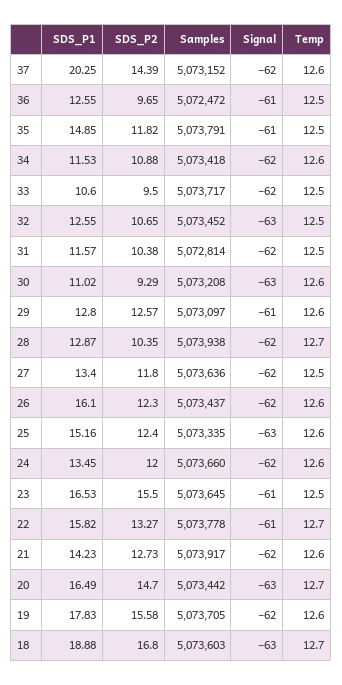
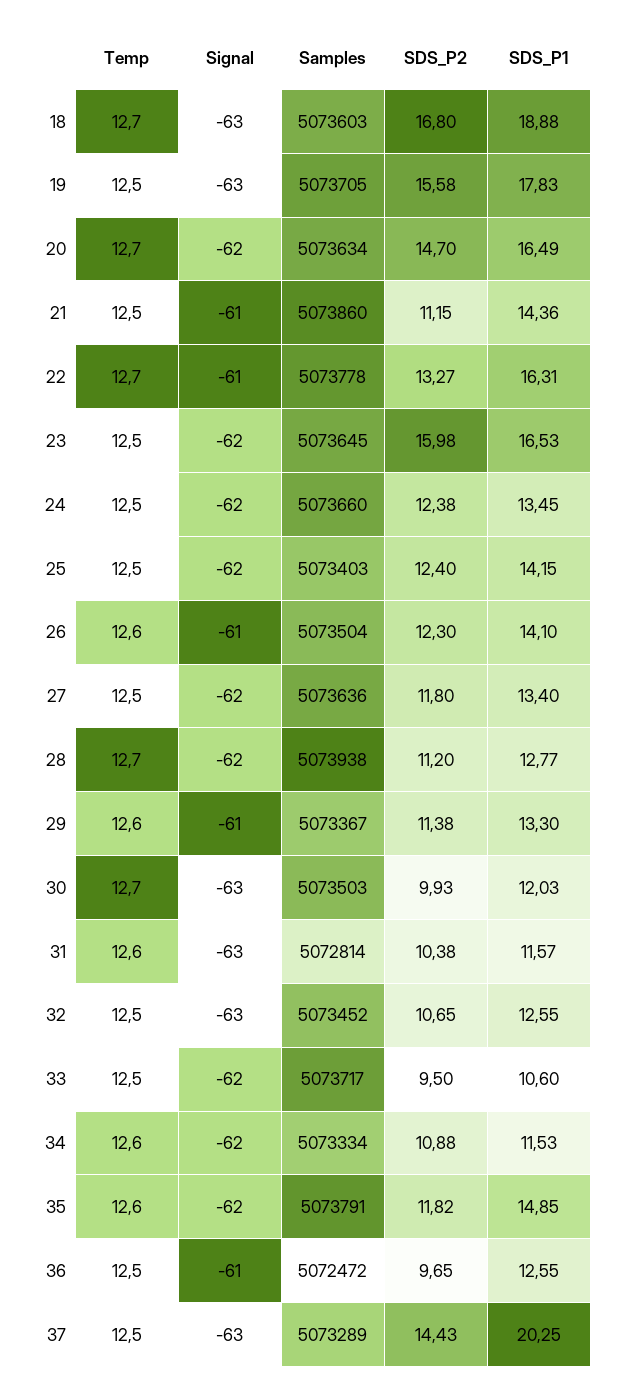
  {
    "SDS_P1": {
      "37": 20.25,
      "36": 12.55,
      "35": 14.85,
      "34": 11.53,
      "33": 10.6,
      "32": 12.55,
      "31": 11.57,
-     "30": 11.02,
+     "30": 12.03,
-     "29": 12.8,
+     "29": 13.3,
-     "28": 12.87,
+     "28": 12.77,
      "27": 13.4,
-     "26": 16.1,
+     "26": 14.1,
-     "25": 15.16,
+     "25": 14.15,
      "24": 13.45,
      "23": 16.53,
-     "22": 15.82,
+     "22": 16.31,
-     "21": 14.23,
+     "21": 14.36,
      "20": 16.49,
      "19": 17.83,
      "18": 18.88
    },
    "SDS_P2": {
-     "37": 14.39,
+     "37": 14.43,
      "36": 9.65,
      "35": 11.82,
      "34": 10.88,
      "33": 9.5,
      "32": 10.65,
      "31": 10.38,
-     "30": 9.29,
+     "30": 9.93,
-     "29": 12.57,
+     "29": 11.38,
-     "28": 10.35,
+     "28": 11.2,
      "27": 11.8,
      "26": 12.3,
      "25": 12.4,
-     "24": 12,
+     "24": 12.38,
-     "23": 15.5,
+     "23": 15.98,
      "22": 13.27,
-     "21": 12.73,
+     "21": 11.15,
      "20": 14.7,
      "19": 15.58,
      "18": 16.8
    },
    "Samples": {
-     "37": 5073152,
+     "37": 5073289,
      "36": 5072472,
      "35": 5073791,
-     "34": 5073418,
+     "34": 5073334,
      "33": 5073717,
      "32": 5073452,
      "31": 5072814,
-     "30": 5073208,
+     "30": 5073503,
-     "29": 5073097,
+     "29": 5073367,
      "28": 5073938,
      "27": 5073636,
-     "26": 5073437,
+     "26": 5073504,
-     "25": 5073335,
+     "25": 5073403,
      "24": 5073660,
      "23": 5073645,
      "22": 5073778,
-     "21": 5073917,
+     "21": 5073860,
-     "20": 5073442,
+     "20": 5073634,
      "19": 5073705,
      "18": 5073603
    },
    "Signal": {
-     "37": -62,
+     "37": -63,
      "36": -61,
-     "35": -61,
+     "35": -62,
      "34": -62,
      "33": -62,
      "32": -63,
-     "31": -62,
+     "31": -63,
      "30": -63,
      "29": -61,
      "28": -62,
      "27": -62,
-     "26": -62,
+     "26": -61,
-     "25": -63,
+     "25": -62,
      "24": -62,
-     "23": -61,
+     "23": -62,
      "22": -61,
-     "21": -62,
+     "21": -61,
-     "20": -63,
+     "20": -62,
-     "19": -62,
+     "19": -63,
      "18": -63
    },
    "Temp": {
-     "37": 12.6,
+     "37": 12.5,
      "36": 12.5,
-     "35": 12.5,
+     "35": 12.6,
      "34": 12.6,
      "33": 12.5,
      "32": 12.5,
-     "31": 12.5,
+     "31": 12.6,
-     "30": 12.6,
+     "30": 12.7,
      "29": 12.6,
      "28": 12.7,
      "27": 12.5,
      "26": 12.6,
-     "25": 12.6,
+     "25": 12.5,
-     "24": 12.6,
+     "24": 12.5,
      "23": 12.5,
      "22": 12.7,
-     "21": 12.6,
+     "21": 12.5,
      "20": 12.7,
-     "19": 12.6,
+     "19": 12.5,
      "18": 12.7
    }
  }

